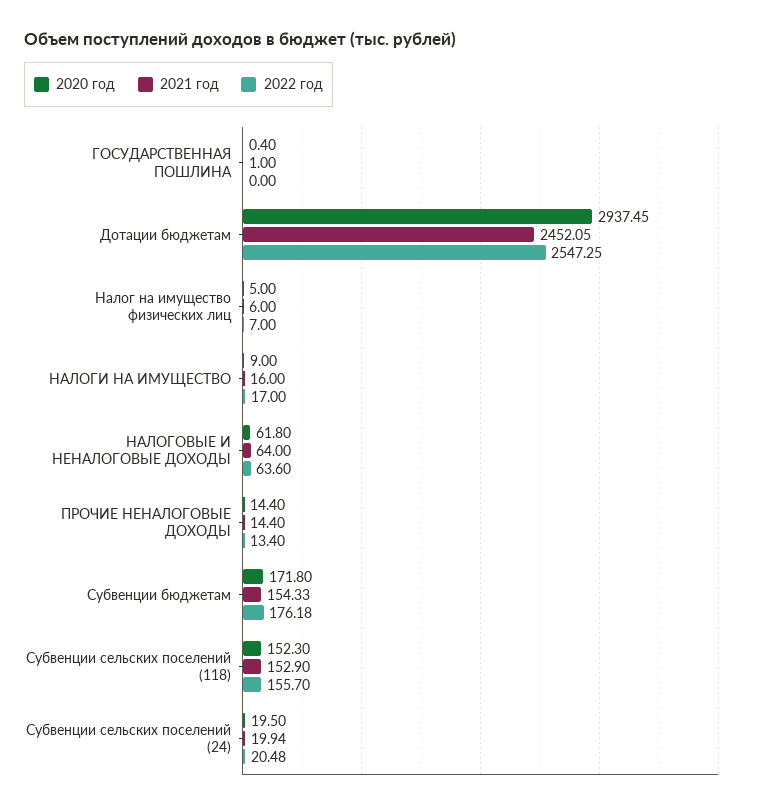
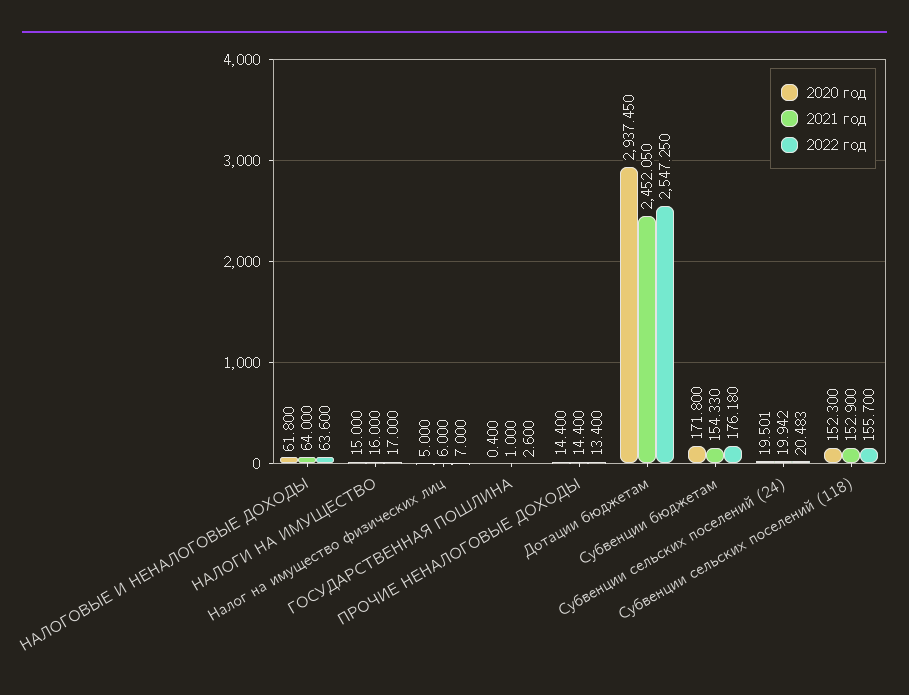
  {
    "2020 год": {
      "ГОСУДАРСТВЕННАЯ ПОШЛИНА": 0.4,
      "Дотации бюджетам": 2937.45,
      "Налог на имущество физических лиц": 5,
-     "НАЛОГИ НА ИМУЩЕСТВО": 9,
+     "НАЛОГИ НА ИМУЩЕСТВО": 15,
      "НАЛОГОВЫЕ И НЕНАЛОГОВЫЕ ДОХОДЫ": 61.8,
      "ПРОЧИЕ НЕНАЛОГОВЫЕ ДОХОДЫ": 14.4,
      "Субвенции бюджетам": 171.8,
      "Субвенции сельских поселений (118)": 152.3,
      "Субвенции сельских поселений (24)": 19.501
    },
    "2021 год": {
      "ГОСУДАРСТВЕННАЯ ПОШЛИНА": 1,
      "Дотации бюджетам": 2452.05,
      "Налог на имущество физических лиц": 6,
      "НАЛОГИ НА ИМУЩЕСТВО": 16,
      "НАЛОГОВЫЕ И НЕНАЛОГОВЫЕ ДОХОДЫ": 64,
      "ПРОЧИЕ НЕНАЛОГОВЫЕ ДОХОДЫ": 14.4,
      "Субвенции бюджетам": 154.33,
      "Субвенции сельских поселений (118)": 152.9,
      "Субвенции сельских поселений (24)": 19.942
    },
    "2022 год": {
-     "ГОСУДАРСТВЕННАЯ ПОШЛИНА": 0,
+     "ГОСУДАРСТВЕННАЯ ПОШЛИНА": 2.6,
      "Дотации бюджетам": 2547.25,
      "Налог на имущество физических лиц": 7,
      "НАЛОГИ НА ИМУЩЕСТВО": 17,
      "НАЛОГОВЫЕ И НЕНАЛОГОВЫЕ ДОХОДЫ": 63.6,
      "ПРОЧИЕ НЕНАЛОГОВЫЕ ДОХОДЫ": 13.4,
      "Субвенции бюджетам": 176.18,
      "Субвенции сельских поселений (118)": 155.7,
      "Субвенции сельских поселений (24)": 20.483
    }
  }

